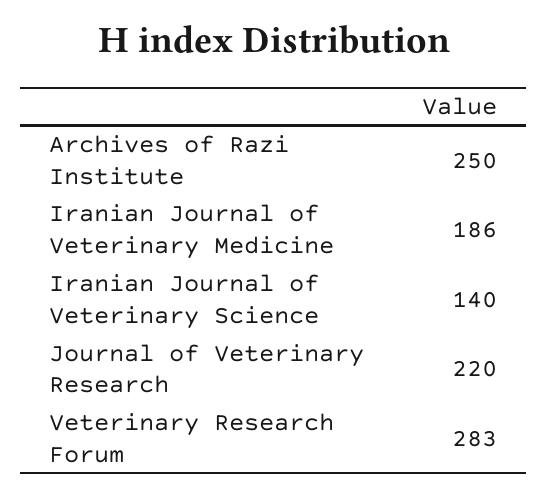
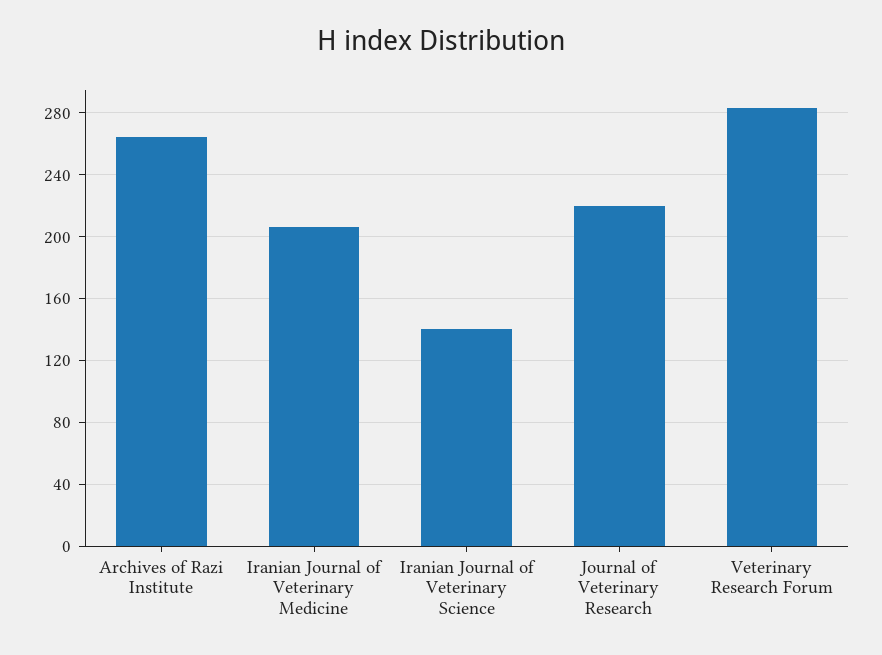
  {
-   "Archives of Razi Institute": 250,
+   "Archives of Razi Institute": 265,
-   "Iranian Journal of Veterinary Medicine": 186,
+   "Iranian Journal of Veterinary Medicine": 205,
    "Iranian Journal of Veterinary Science": 140,
    "Journal of Veterinary Research": 220,
    "Veterinary Research Forum": 283
  }

